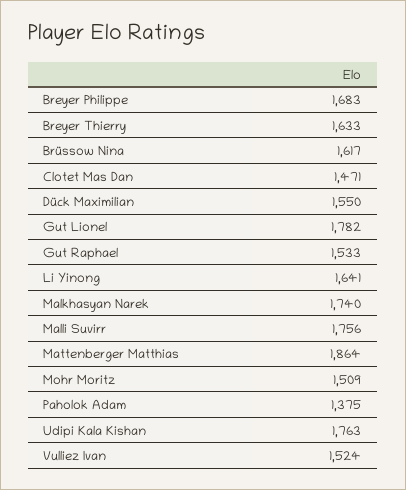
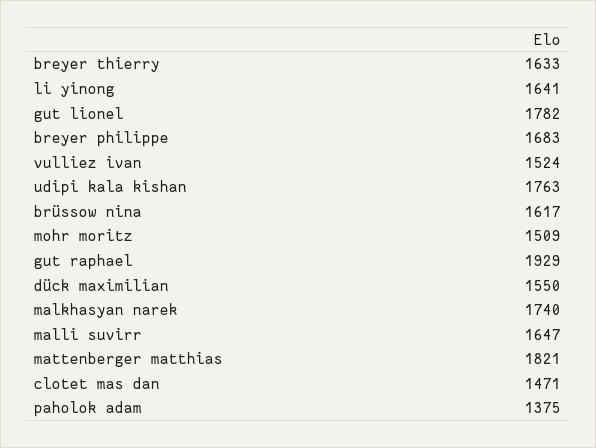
  {
    "Breyer Philippe": 1683,
    "Breyer Thierry": 1633,
    "Brüssow Nina": 1617,
    "Clotet Mas Dan": 1471,
    "Dück Maximilian": 1550,
    "Gut Lionel": 1782,
-   "Gut Raphael": 1533,
+   "Gut Raphael": 1929,
    "Li Yinong": 1641,
    "Malkhasyan Narek": 1740,
-   "Malli Suvirr": 1756,
+   "Malli Suvirr": 1647,
-   "Mattenberger Matthias": 1864,
+   "Mattenberger Matthias": 1821,
    "Mohr Moritz": 1509,
    "Paholok Adam": 1375,
    "Udipi Kala Kishan": 1763,
    "Vulliez Ivan": 1524
  }

